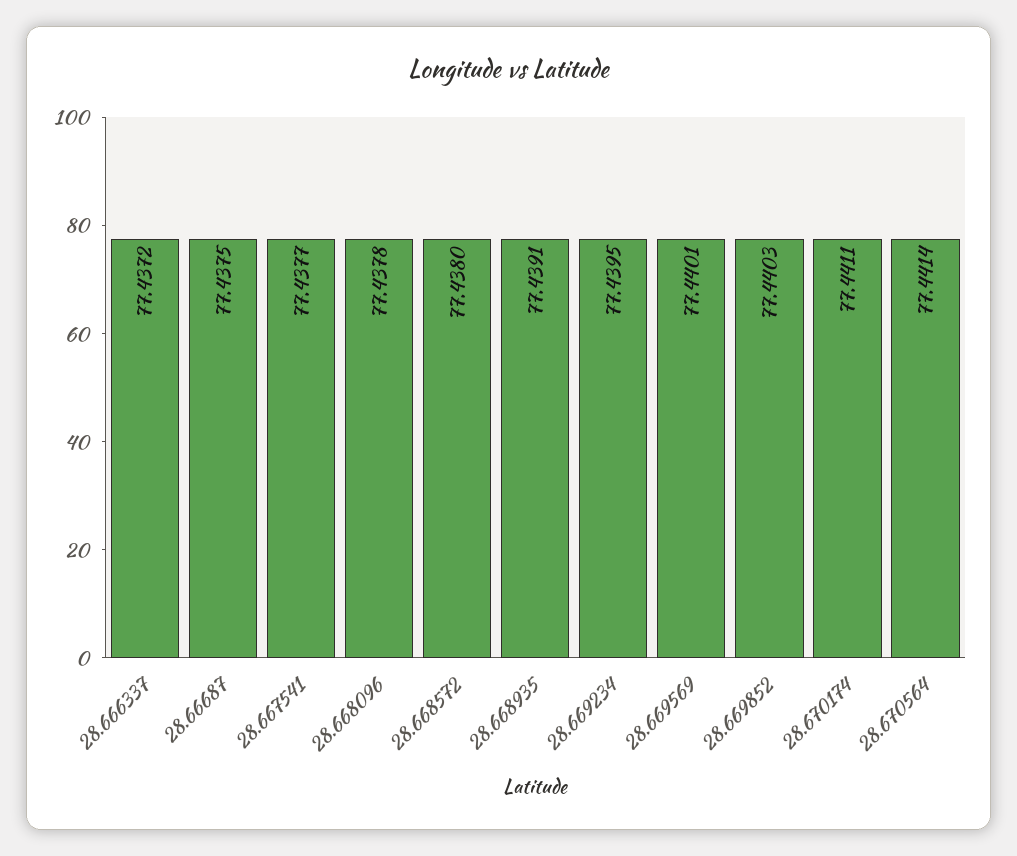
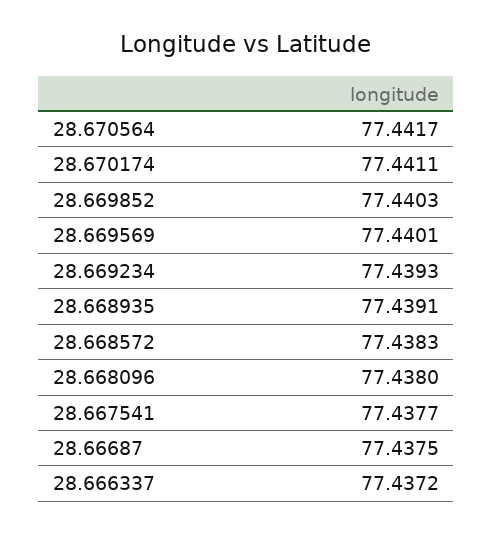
  {
    "28.666337": 77.4372,
    "28.66687": 77.4375,
    "28.667541": 77.4377,
-   "28.668096": 77.4378,
+   "28.668096": 77.438,
-   "28.668572": 77.438,
+   "28.668572": 77.4383,
    "28.668935": 77.4391,
-   "28.669234": 77.4395,
+   "28.669234": 77.4393,
    "28.669569": 77.4401,
    "28.669852": 77.4403,
    "28.670174": 77.4411,
-   "28.670564": 77.4414
+   "28.670564": 77.4417
  }

